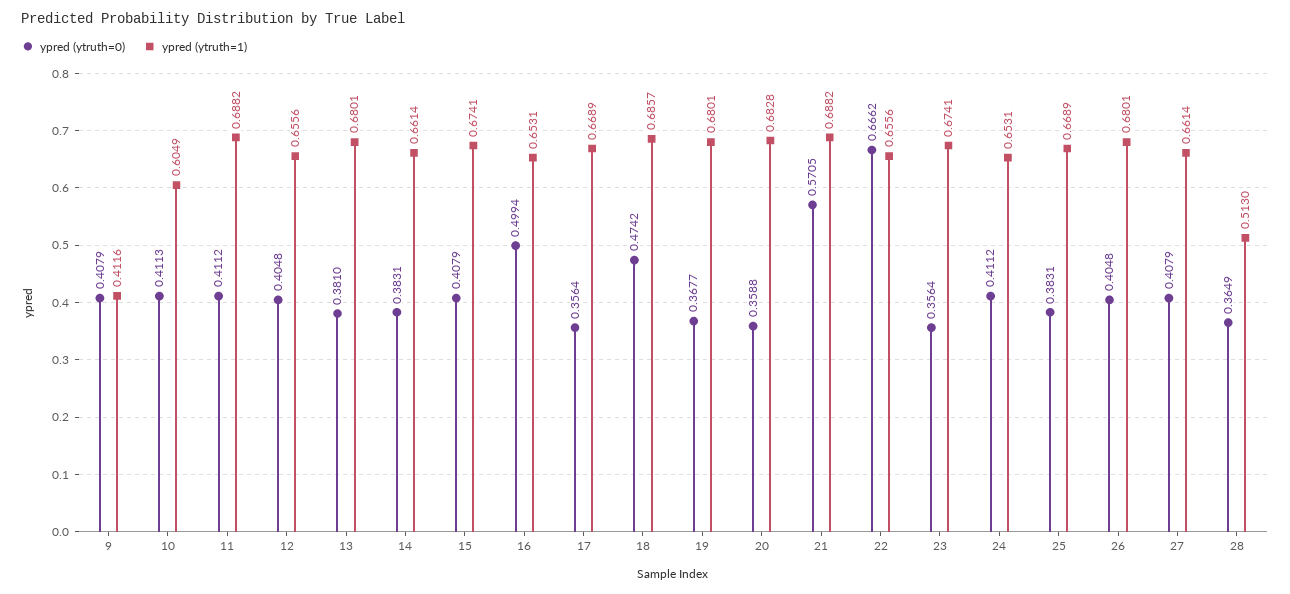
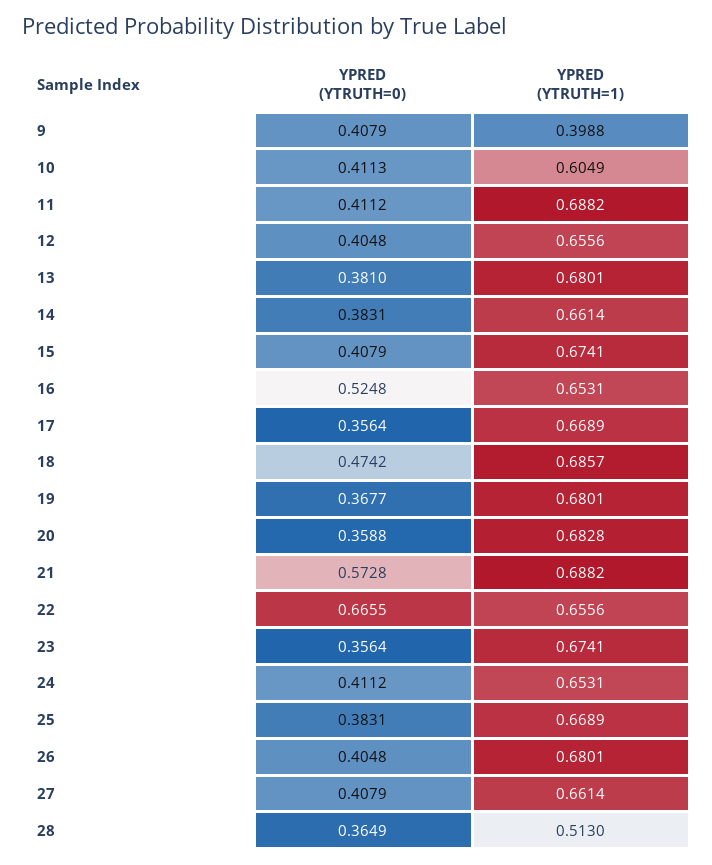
  {
    "ypred (ytruth=0)": {
      "9": 0.4079,
      "10": 0.4113,
      "11": 0.4112,
      "12": 0.4048,
      "13": 0.381,
      "14": 0.3831,
      "15": 0.4079,
-     "16": 0.4994,
+     "16": 0.5248,
      "17": 0.3564,
      "18": 0.4742,
      "19": 0.3677,
      "20": 0.3588,
-     "21": 0.5705,
+     "21": 0.5728,
-     "22": 0.6662,
+     "22": 0.6655,
      "23": 0.3564,
      "24": 0.4112,
      "25": 0.3831,
      "26": 0.4048,
      "27": 0.4079,
      "28": 0.3649
    },
    "ypred (ytruth=1)": {
-     "9": 0.4116,
+     "9": 0.3988,
      "10": 0.6049,
      "11": 0.6882,
      "12": 0.6556,
      "13": 0.6801,
      "14": 0.6614,
      "15": 0.6741,
      "16": 0.6531,
      "17": 0.6689,
      "18": 0.6857,
      "19": 0.6801,
      "20": 0.6828,
      "21": 0.6882,
      "22": 0.6556,
      "23": 0.6741,
      "24": 0.6531,
      "25": 0.6689,
      "26": 0.6801,
      "27": 0.6614,
      "28": 0.513
    }
  }

